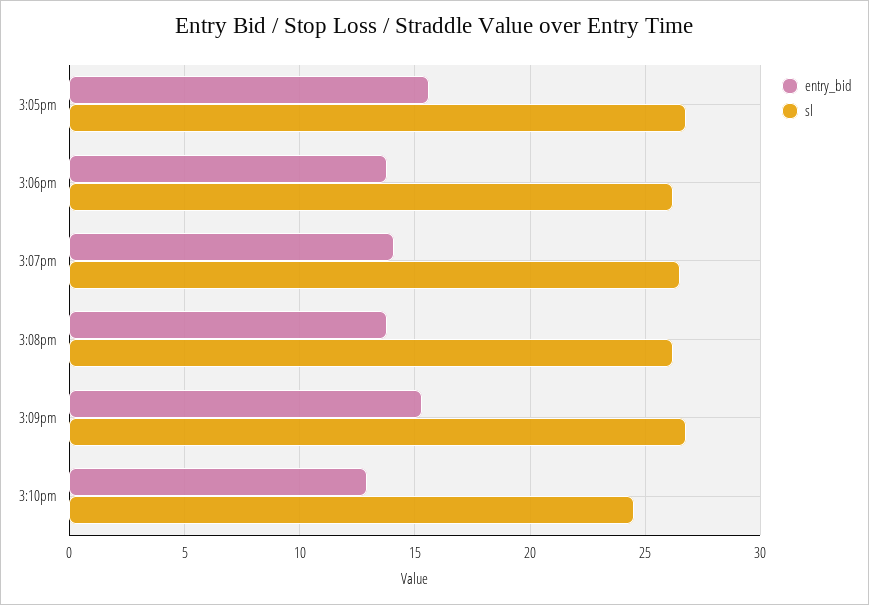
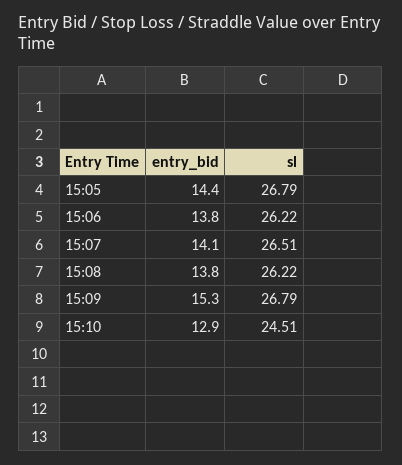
  {
    "entry_bid": {
-     "3:05pm": 15.5,
+     "3:05pm": 14.4,
      "3:06pm": 13.8,
      "3:07pm": 14.1,
      "3:08pm": 13.8,
      "3:09pm": 15.3,
      "3:10pm": 12.9
    },
    "sl": {
      "3:05pm": 26.79,
      "3:06pm": 26.22,
      "3:07pm": 26.51,
      "3:08pm": 26.22,
      "3:09pm": 26.79,
      "3:10pm": 24.51
    }
  }

